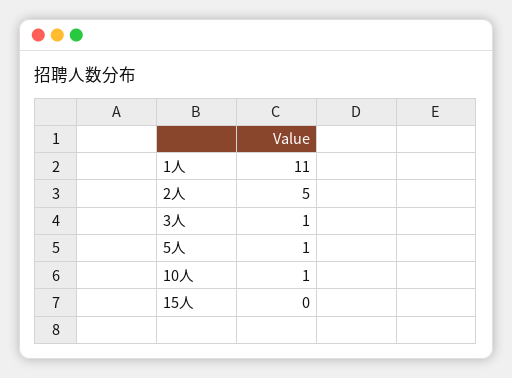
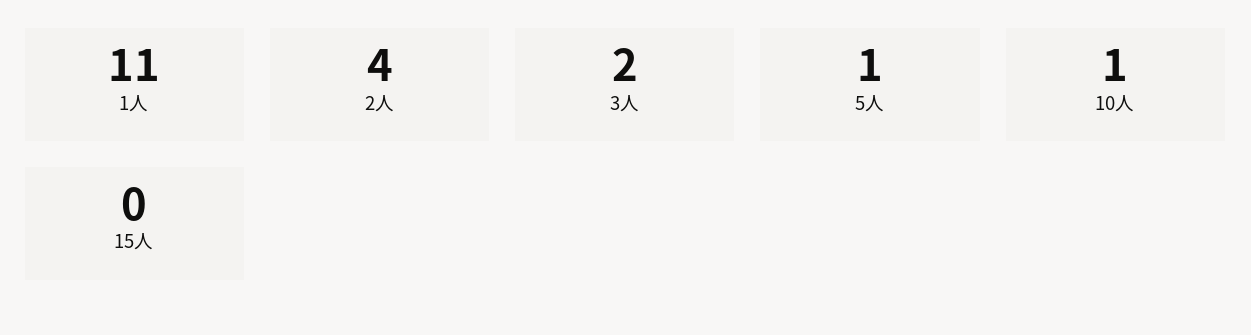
  {
    "1人": 11,
-   "2人": 5,
+   "2人": 4,
-   "3人": 1,
+   "3人": 2,
    "5人": 1,
    "10人": 1,
    "15人": 0
  }

